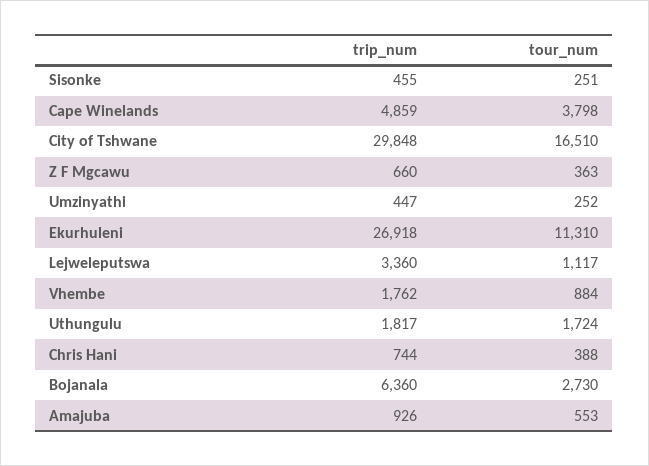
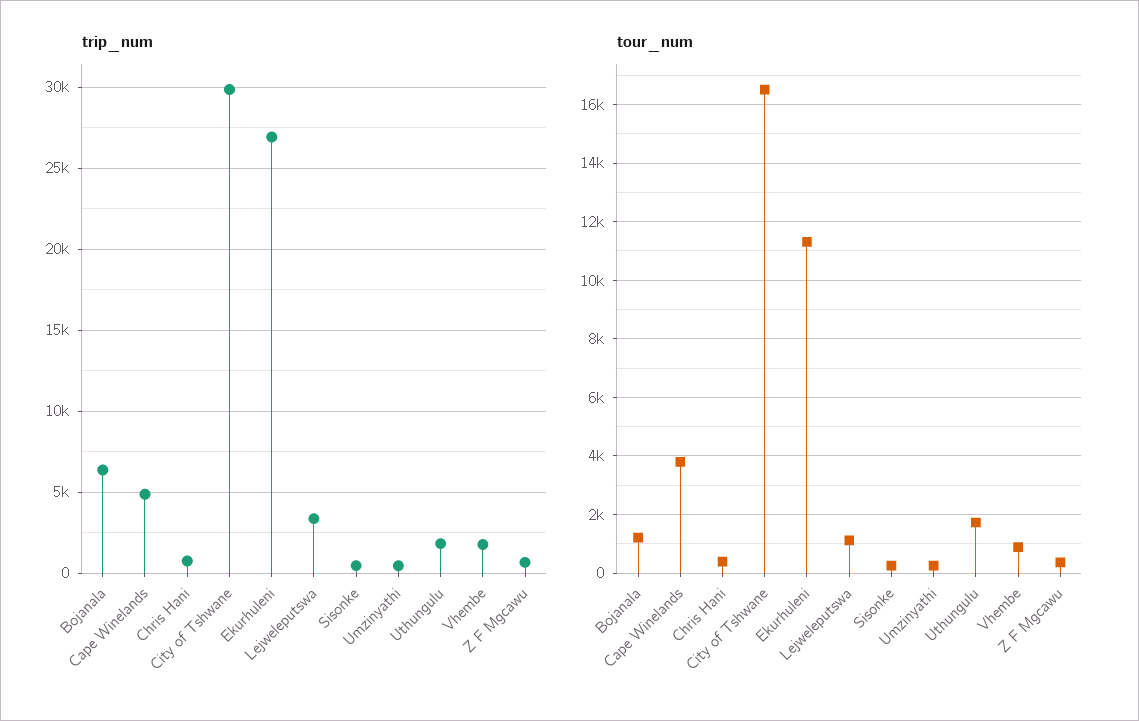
  {
    "trip_num": {
      "Sisonke": 455,
      "Cape Winelands": 4859,
      "City of Tshwane": 29848,
      "Z F Mgcawu": 660,
      "Umzinyathi": 447,
      "Ekurhuleni": 26918,
      "Lejweleputswa": 3360,
      "Vhembe": 1762,
      "Uthungulu": 1817,
      "Chris Hani": 744,
-     "Bojanala": 6360,
+     "Bojanala": 6360
-     "Amajuba": 926
    },
    "tour_num": {
      "Sisonke": 251,
      "Cape Winelands": 3798,
      "City of Tshwane": 16510,
      "Z F Mgcawu": 363,
      "Umzinyathi": 252,
      "Ekurhuleni": 11310,
      "Lejweleputswa": 1117,
      "Vhembe": 884,
      "Uthungulu": 1724,
      "Chris Hani": 388,
-     "Bojanala": 2730,
+     "Bojanala": 1250
-     "Amajuba": 553
    }
  }

